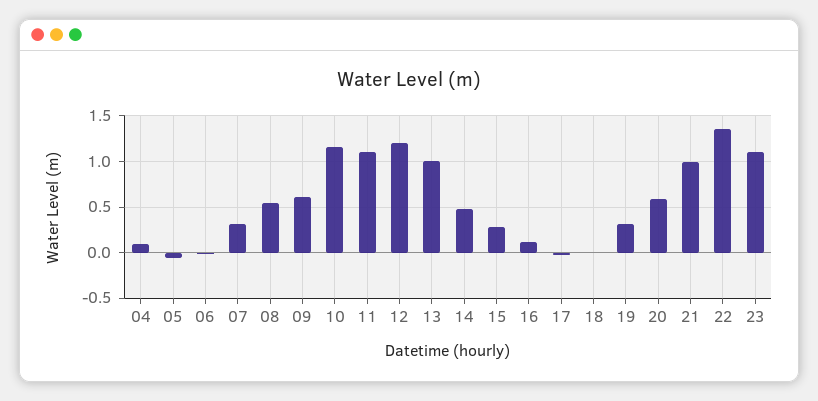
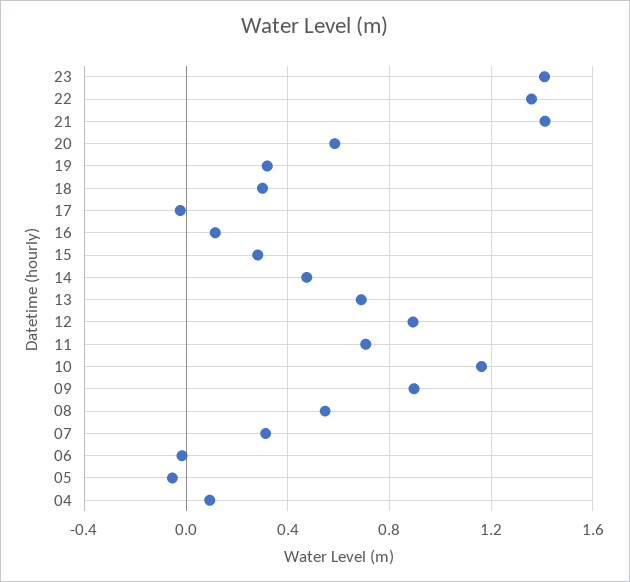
  {
    "04": 0.1,
    "05": -0.05,
    "06": 0,
    "07": 0.3,
    "08": 0.55,
-   "09": 0.6,
+   "09": 0.9,
    "10": 1.15,
-   "11": 1.1,
+   "11": 0.7,
-   "12": 1.2,
+   "12": 0.9,
-   "13": 1,
+   "13": 0.7,
    "14": 0.5,
    "15": 0.3,
    "16": 0.1,
    "17": 0,
-   "18": 0,
+   "18": 0.3,
    "19": 0.3,
    "20": 0.6,
-   "21": 1,
+   "21": 1.4,
    "22": 1.35,
-   "23": 1.1
+   "23": 1.4
  }

